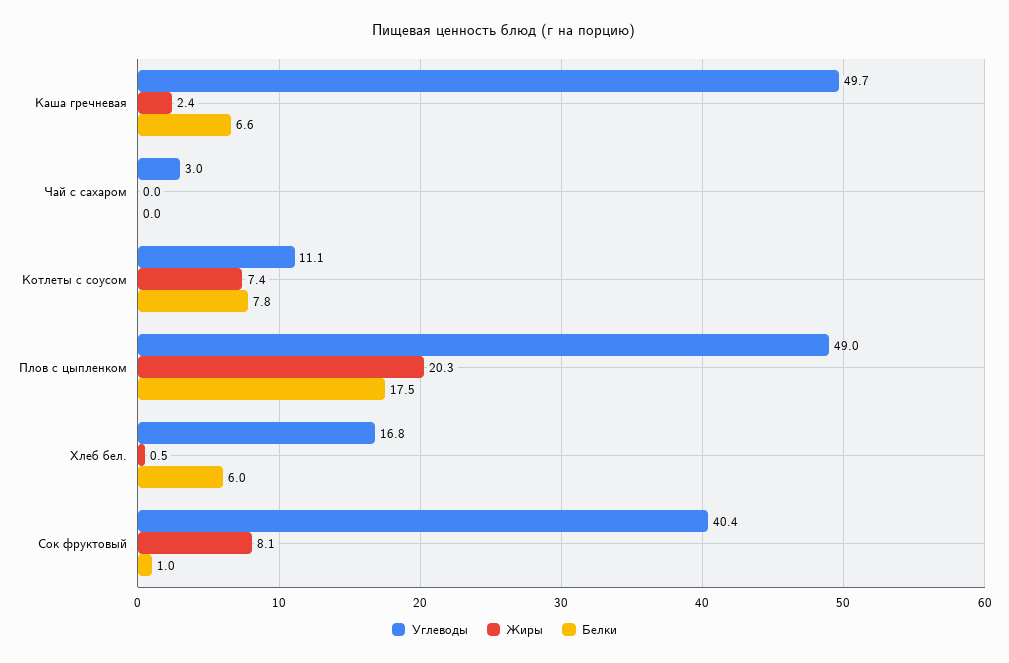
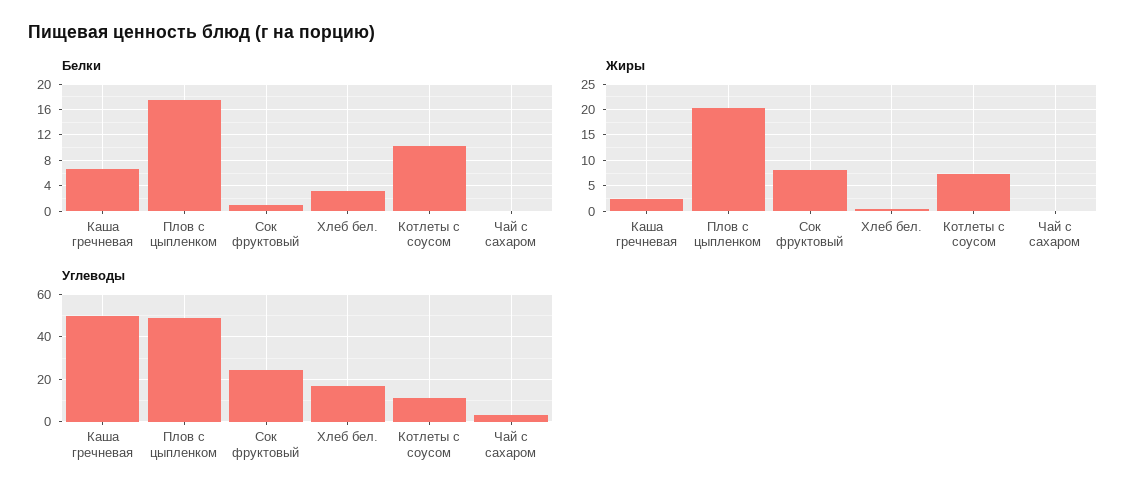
  {
    "Углеводы": {
      "Каша гречневая": 49.7,
      "Чай с сахаром": 3,
      "Котлеты с соусом": 11.1,
      "Плов с цыпленком": 49,
      "Хлеб бел.": 16.8,
-     "Сок фруктовый": 40.4
+     "Сок фруктовый": 25
    },
    "Жиры": {
      "Каша гречневая": 2.4,
      "Чай с сахаром": 0,
      "Котлеты с соусом": 7.4,
      "Плов с цыпленком": 20.3,
      "Хлеб бел.": 0.5,
      "Сок фруктовый": 8.1
    },
    "Белки": {
      "Каша гречневая": 6.6,
      "Чай с сахаром": 0,
-     "Котлеты с соусом": 7.8,
+     "Котлеты с соусом": 10,
      "Плов с цыпленком": 17.5,
-     "Хлеб бел.": 6,
+     "Хлеб бел.": 3,
      "Сок фруктовый": 1
    }
  }

